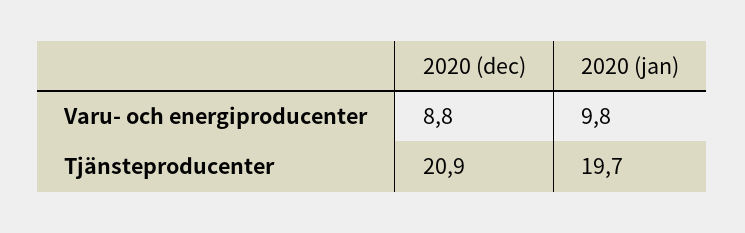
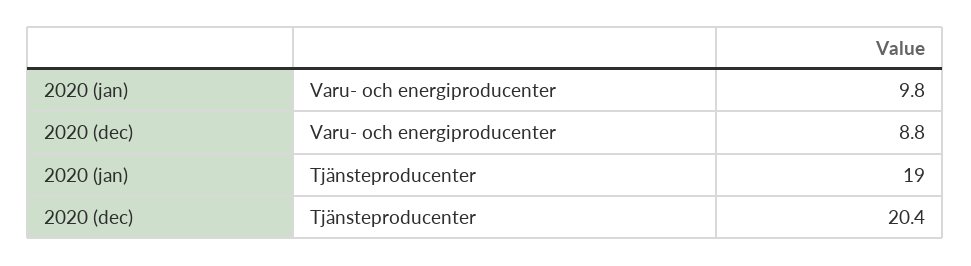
  {
    "2020 (dec)": {
      "Varu- och energiproducenter": 8.8,
-     "Tjänsteproducenter": 20.9
+     "Tjänsteproducenter": 20.4
    },
    "2020 (jan)": {
      "Varu- och energiproducenter": 9.8,
-     "Tjänsteproducenter": 19.7
+     "Tjänsteproducenter": 19
    }
  }

